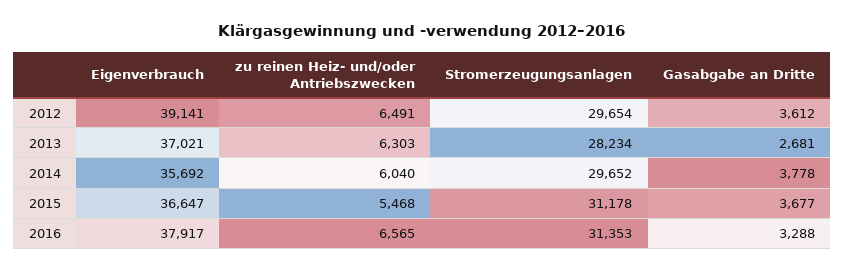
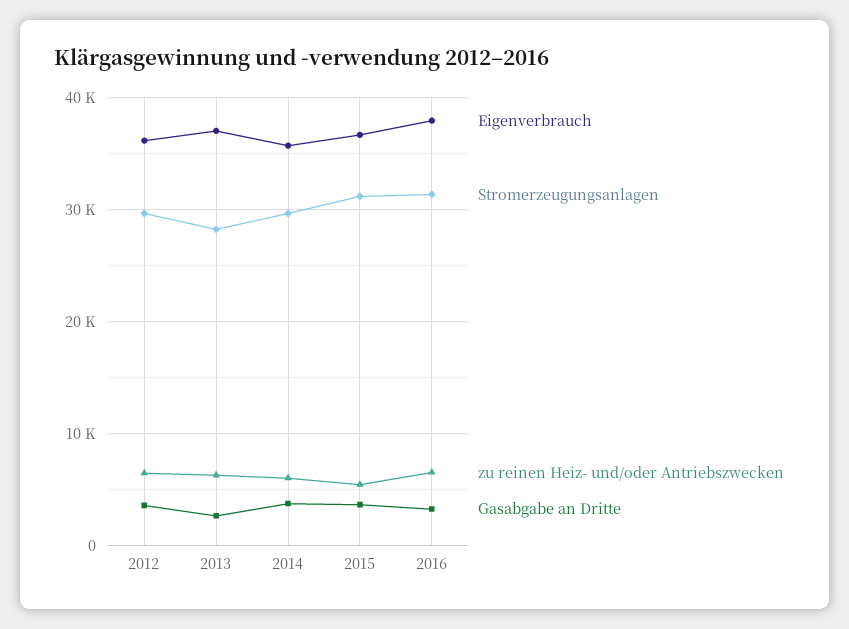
  {
    "Eigenverbrauch": {
-     "2012": 39141,
+     "2012": 36000,
      "2013": 37021,
      "2014": 35692,
      "2015": 36647,
      "2016": 37917
    },
    "zu reinen Heiz- und/oder Antriebszwecken": {
      "2012": 6491,
      "2013": 6303,
      "2014": 6040,
      "2015": 5468,
      "2016": 6565
    },
    "Stromerzeugungsanlagen": {
      "2012": 29654,
      "2013": 28234,
      "2014": 29652,
      "2015": 31178,
      "2016": 31353
    },
    "Gasabgabe an Dritte": {
      "2012": 3612,
      "2013": 2681,
      "2014": 3778,
      "2015": 3677,
      "2016": 3288
    }
  }

